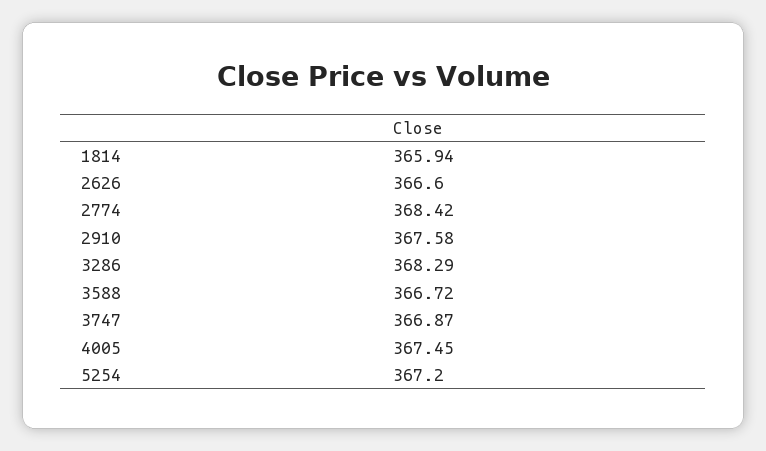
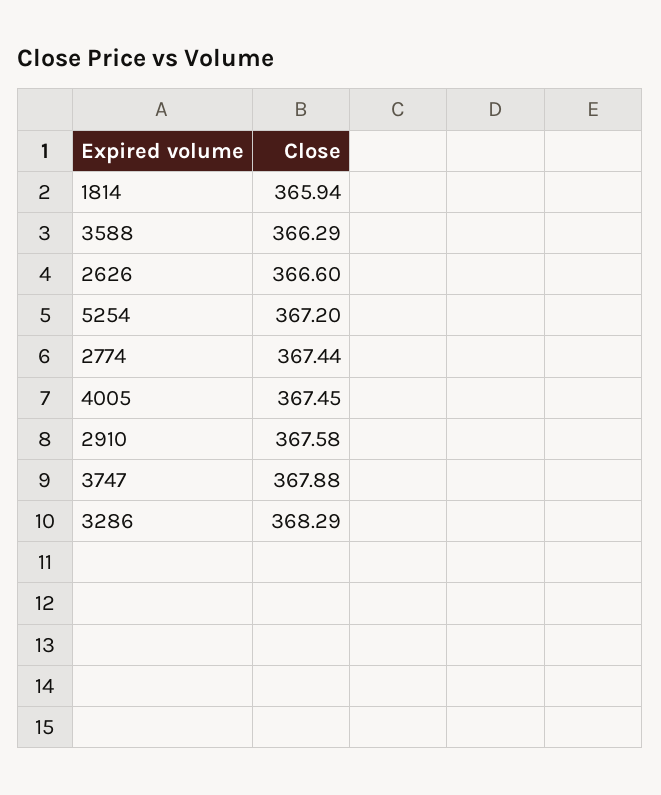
  {
    "1814": 365.94,
    "2626": 366.6,
-   "2774": 368.42,
+   "2774": 367.44,
    "2910": 367.58,
    "3286": 368.29,
-   "3588": 366.72,
+   "3588": 366.29,
-   "3747": 366.87,
+   "3747": 367.88,
    "4005": 367.45,
    "5254": 367.2
  }

